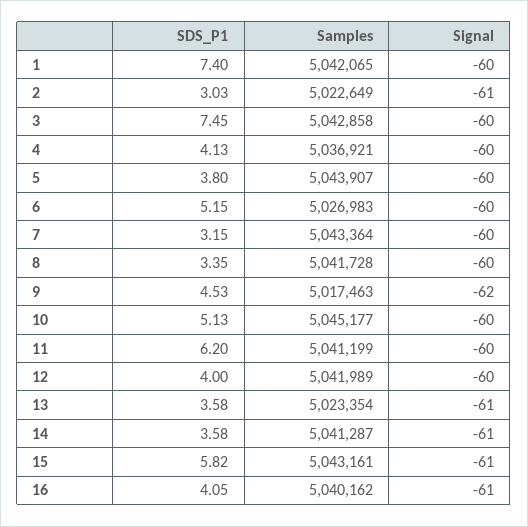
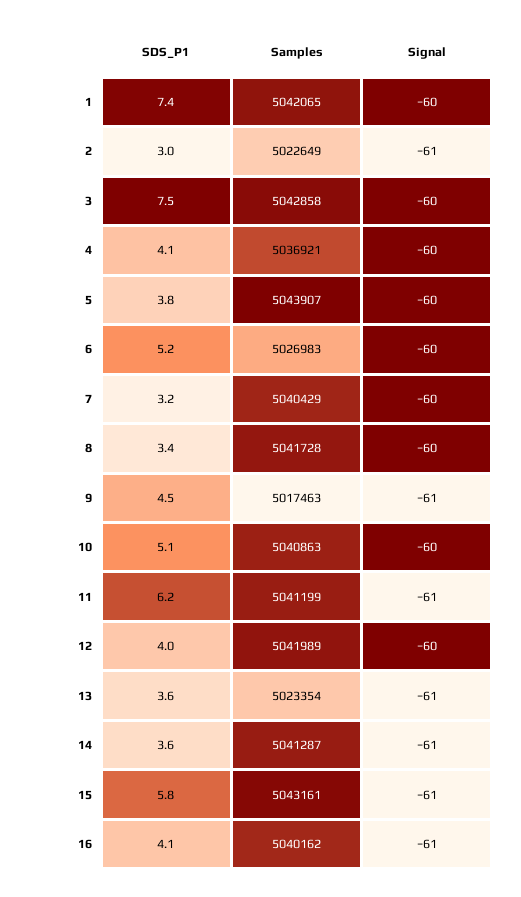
  {
    "SDS_P1": {
      "1": 7.4,
      "2": 3.03,
      "3": 7.45,
      "4": 4.13,
      "5": 3.8,
      "6": 5.15,
      "7": 3.15,
      "8": 3.35,
      "9": 4.53,
      "10": 5.13,
      "11": 6.2,
      "12": 4,
      "13": 3.58,
      "14": 3.58,
      "15": 5.82,
      "16": 4.05
    },
    "Samples": {
      "1": 5042065,
      "2": 5022649,
      "3": 5042858,
      "4": 5036921,
      "5": 5043907,
      "6": 5026983,
-     "7": 5043364,
+     "7": 5040429,
      "8": 5041728,
      "9": 5017463,
-     "10": 5045177,
+     "10": 5040863,
      "11": 5041199,
      "12": 5041989,
      "13": 5023354,
      "14": 5041287,
      "15": 5043161,
      "16": 5040162
    },
    "Signal": {
      "1": -60,
      "2": -61,
      "3": -60,
      "4": -60,
      "5": -60,
      "6": -60,
      "7": -60,
      "8": -60,
-     "9": -62,
+     "9": -61,
      "10": -60,
-     "11": -60,
+     "11": -61,
      "12": -60,
      "13": -61,
      "14": -61,
      "15": -61,
      "16": -61
    }
  }

